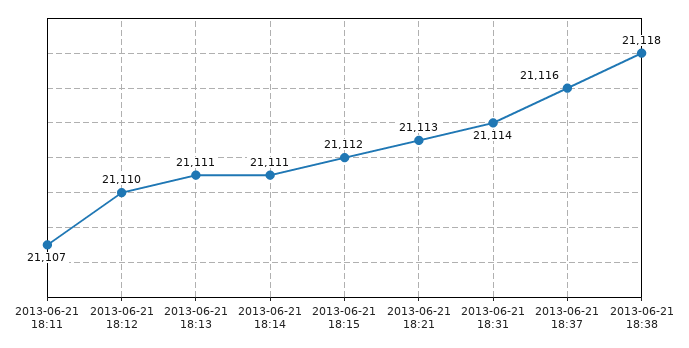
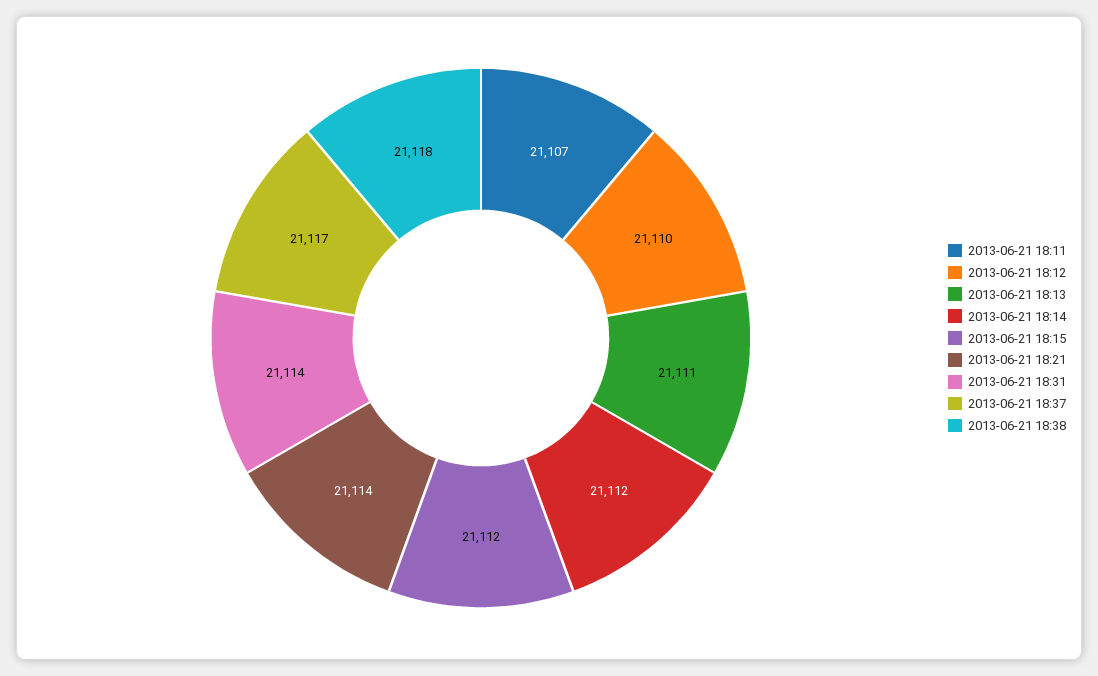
  {
    "2013-06-21 18:11": 21107,
    "2013-06-21 18:12": 21110,
    "2013-06-21 18:13": 21111,
-   "2013-06-21 18:14": 21111,
+   "2013-06-21 18:14": 21112,
    "2013-06-21 18:15": 21112,
-   "2013-06-21 18:21": 21113,
+   "2013-06-21 18:21": 21114,
    "2013-06-21 18:31": 21114,
-   "2013-06-21 18:37": 21116,
+   "2013-06-21 18:37": 21117,
    "2013-06-21 18:38": 21118
  }

